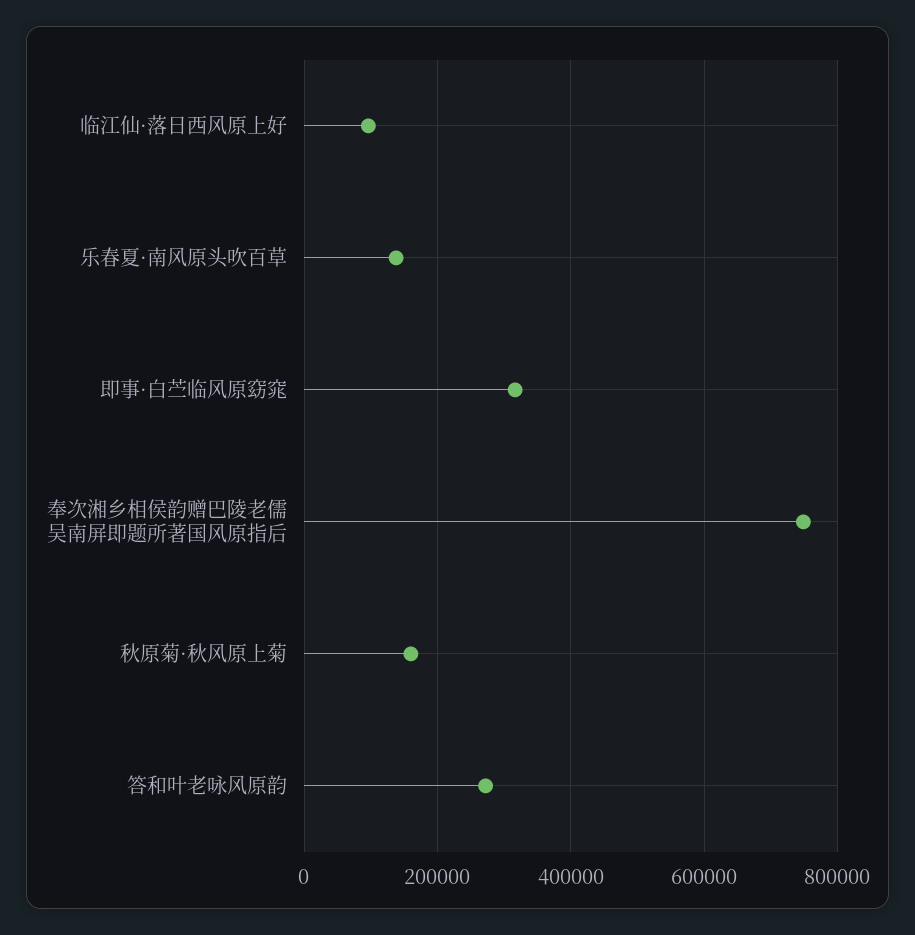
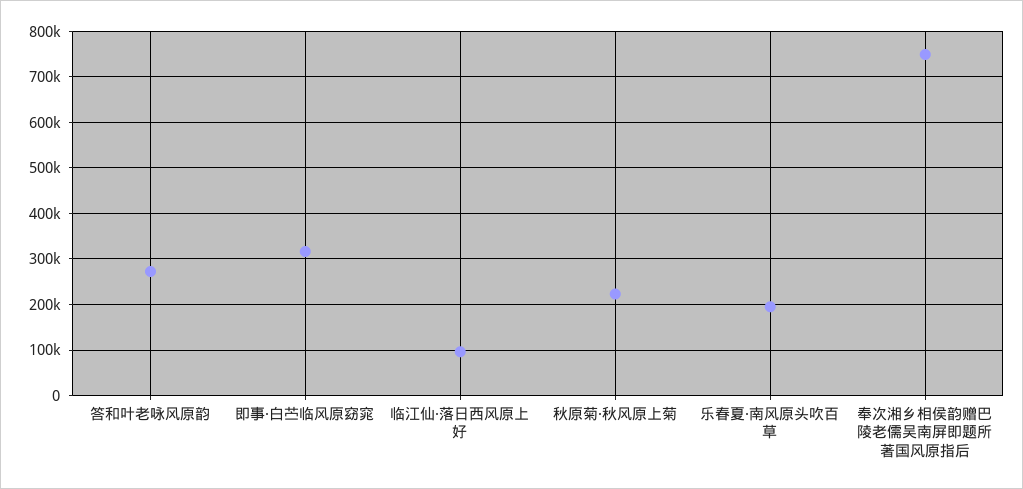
  {
    "临江仙·落日西风原上好": 100000,
-   "乐春夏·南风原头吹百草": 140000,
+   "乐春夏·南风原头吹百草": 200000,
    "即事·白苎临风原窈窕": 320000,
    "奉次湘乡相侯韵赠巴陵老儒吴南屏即题所著国风原指后": 740000,
-   "秋原菊·秋风原上菊": 160000,
+   "秋原菊·秋风原上菊": 220000,
    "答和叶老咏风原韵": 280000
  }

